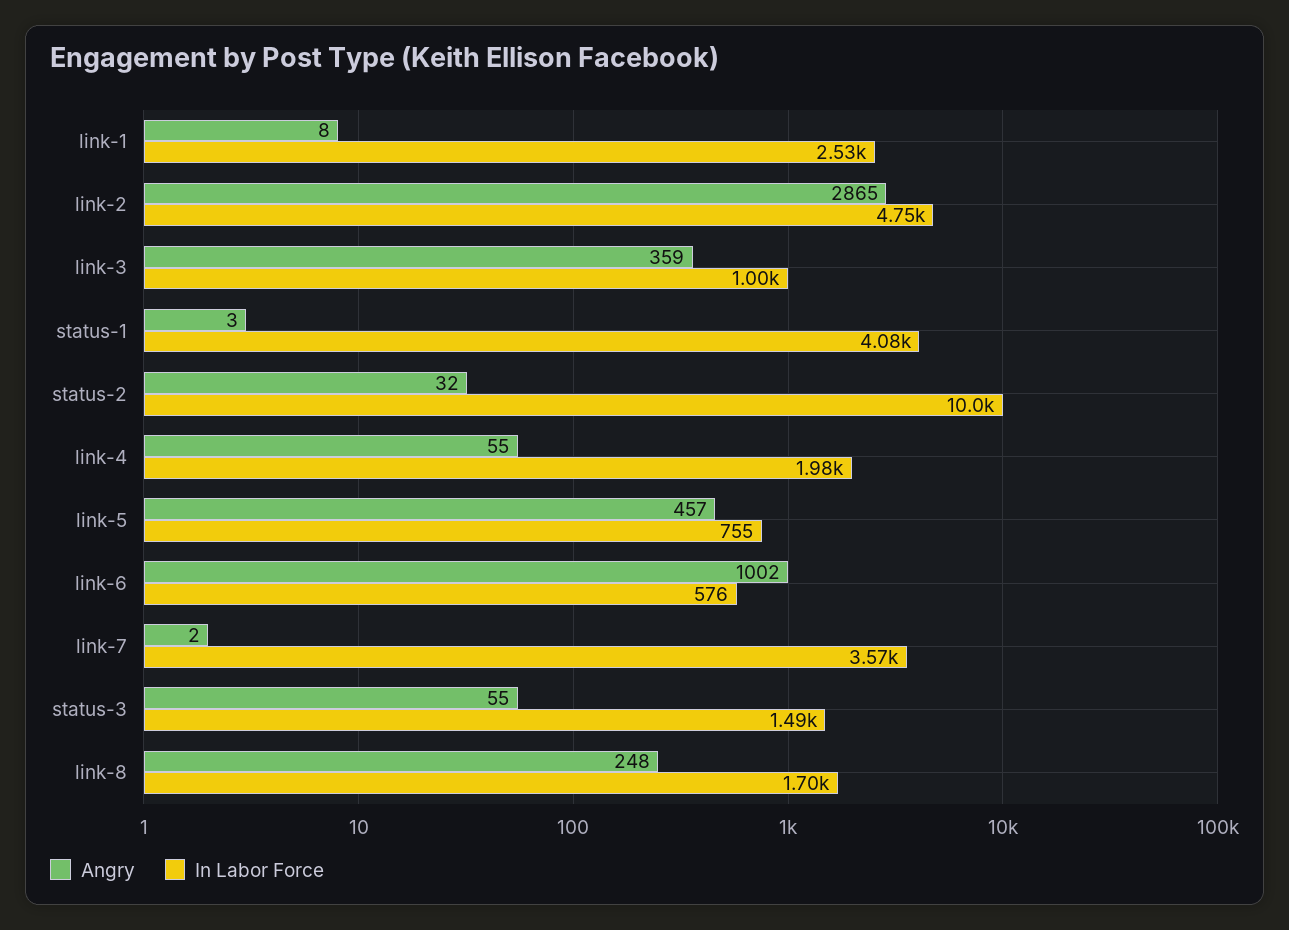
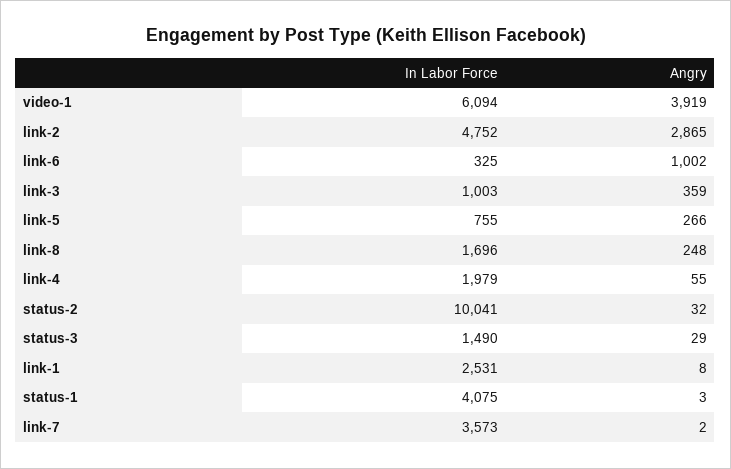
  {
    "Angry": {
      "link-1": 8,
      "link-2": 2865,
      "link-3": 359,
      "status-1": 3,
      "status-2": 32,
      "link-4": 55,
-     "link-5": 457,
+     "link-5": 266,
      "link-6": 1002,
      "link-7": 2,
-     "status-3": 55,
+     "status-3": 29,
-     "link-8": 248
+     "link-8": 248,
+     "video-1": 3919
    },
    "In Labor Force": {
      "link-1": 2531,
      "link-2": 4752,
      "link-3": 1003,
      "status-1": 4075,
      "status-2": 10041,
      "link-4": 1979,
      "link-5": 755,
-     "link-6": 576,
+     "link-6": 325,
      "link-7": 3573,
      "status-3": 1490,
-     "link-8": 1696
+     "link-8": 1696,
+     "video-1": 6094
    }
  }

